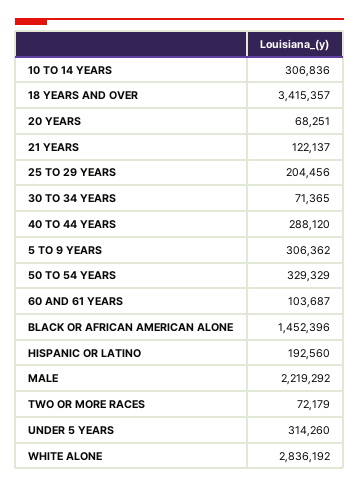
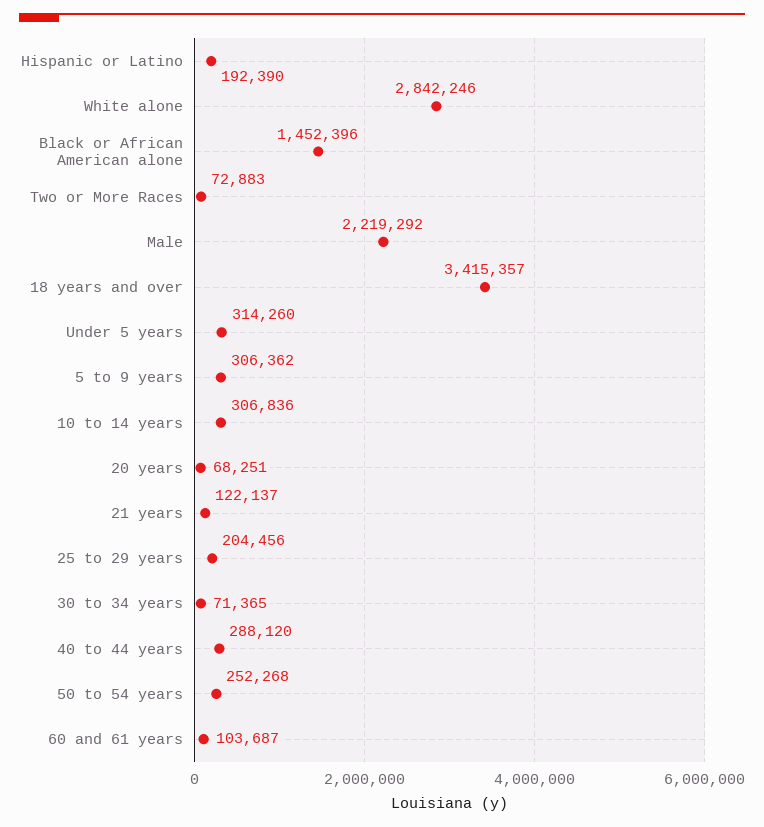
  {
    "10 TO 14 YEARS": 306836,
    "18 YEARS AND OVER": 3415357,
    "20 YEARS": 68251,
    "21 YEARS": 122137,
    "25 TO 29 YEARS": 204456,
    "30 TO 34 YEARS": 71365,
    "40 TO 44 YEARS": 288120,
    "5 TO 9 YEARS": 306362,
-   "50 TO 54 YEARS": 329329,
+   "50 TO 54 YEARS": 252268,
    "60 AND 61 YEARS": 103687,
    "BLACK OR AFRICAN AMERICAN ALONE": 1452396,
-   "HISPANIC OR LATINO": 192560,
+   "HISPANIC OR LATINO": 192390,
    "MALE": 2219292,
-   "TWO OR MORE RACES": 72179,
+   "TWO OR MORE RACES": 72883,
    "UNDER 5 YEARS": 314260,
-   "WHITE ALONE": 2836192
+   "WHITE ALONE": 2842246
  }

